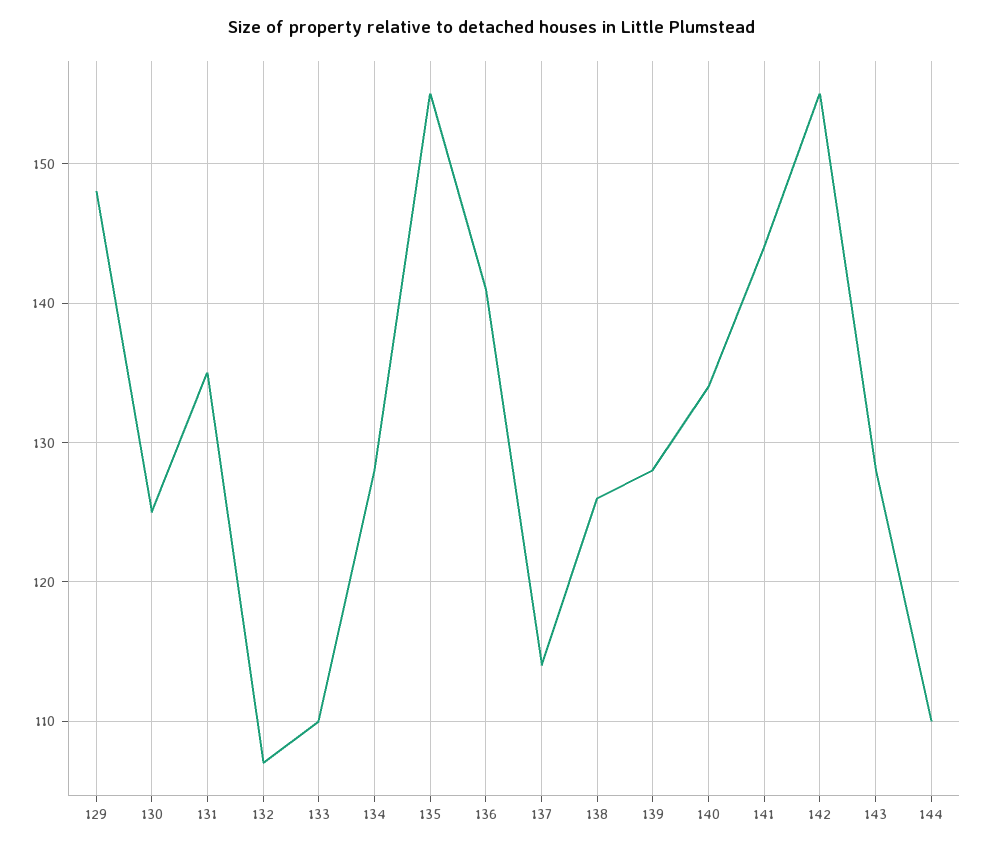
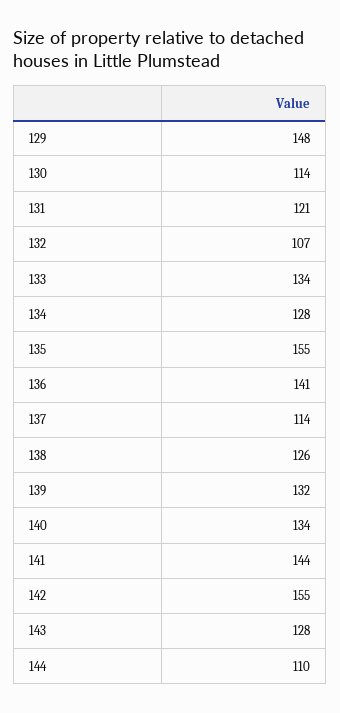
  {
    "129": 148,
-   "130": 125,
+   "130": 114,
-   "131": 135,
+   "131": 121,
    "132": 107,
-   "133": 110,
+   "133": 134,
    "134": 128,
    "135": 155,
    "136": 141,
    "137": 114,
    "138": 126,
-   "139": 128,
+   "139": 132,
    "140": 134,
    "141": 144,
    "142": 155,
    "143": 128,
    "144": 110
  }

